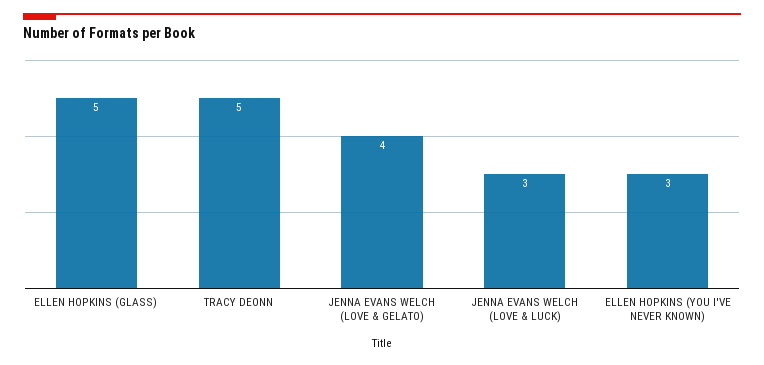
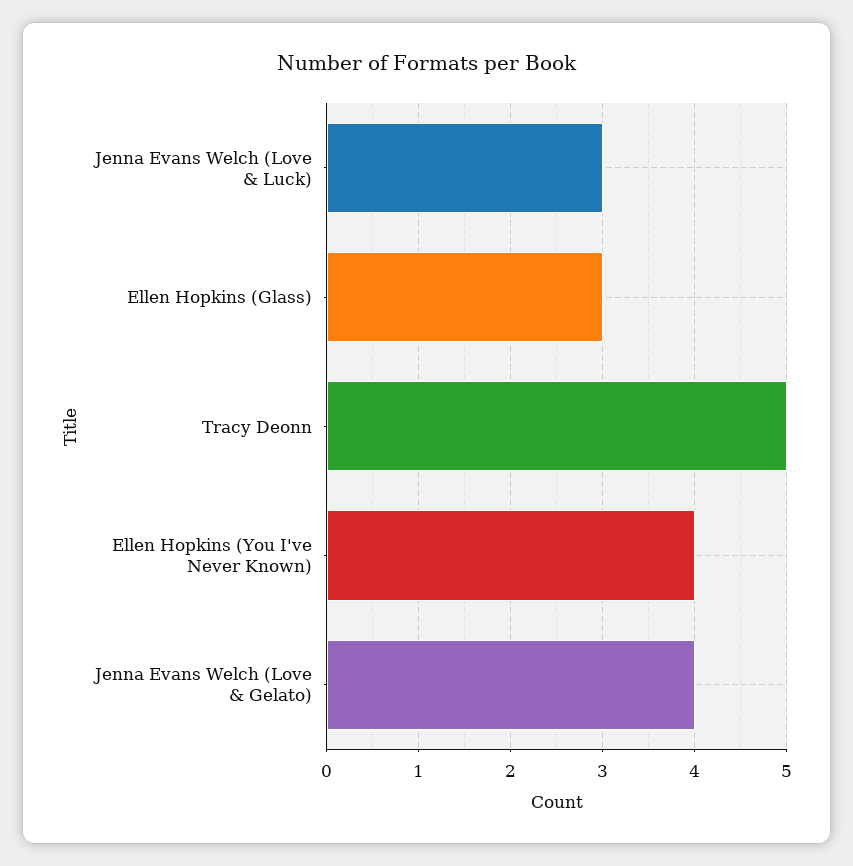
  {
-   "ELLEN HOPKINS (GLASS)": 5,
+   "ELLEN HOPKINS (GLASS)": 3,
    "TRACY DEONN": 5,
    "JENNA EVANS WELCH (LOVE & GELATO)": 4,
    "JENNA EVANS WELCH (LOVE & LUCK)": 3,
-   "ELLEN HOPKINS (YOU I'VE NEVER KNOWN)": 3
+   "ELLEN HOPKINS (YOU I'VE NEVER KNOWN)": 4
  }

